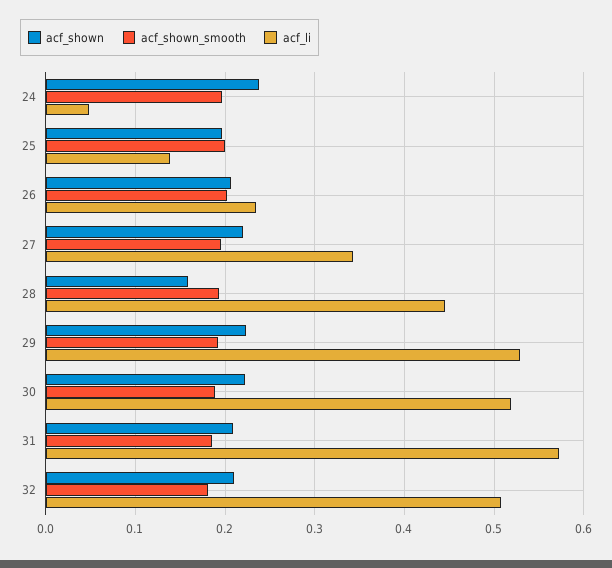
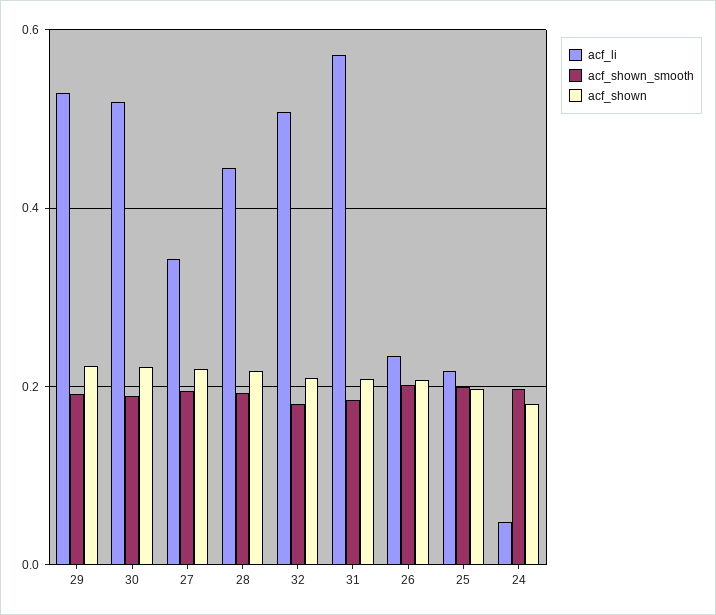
  {
    "acf_shown": {
-     "24": 0.24,
+     "24": 0.18,
      "25": 0.2,
      "26": 0.21,
      "27": 0.22,
-     "28": 0.16,
+     "28": 0.22,
      "29": 0.22,
      "30": 0.22,
      "31": 0.21,
      "32": 0.21
    },
    "acf_shown_smooth": {
      "24": 0.2,
      "25": 0.2,
      "26": 0.2,
      "27": 0.2,
      "28": 0.19,
      "29": 0.19,
      "30": 0.19,
      "31": 0.19,
      "32": 0.18
    },
    "acf_li": {
      "24": 0.05,
-     "25": 0.14,
+     "25": 0.22,
      "26": 0.23,
      "27": 0.34,
      "28": 0.45,
      "29": 0.53,
      "30": 0.52,
      "31": 0.57,
      "32": 0.51
    }
  }

